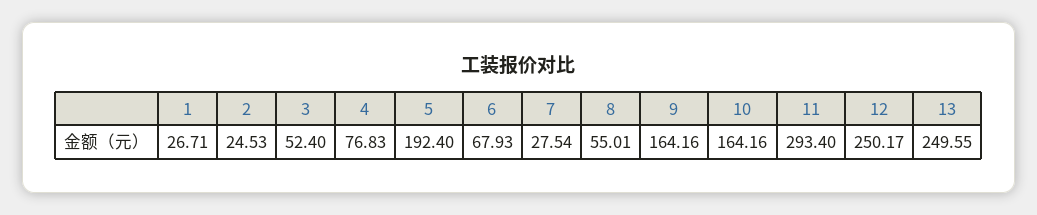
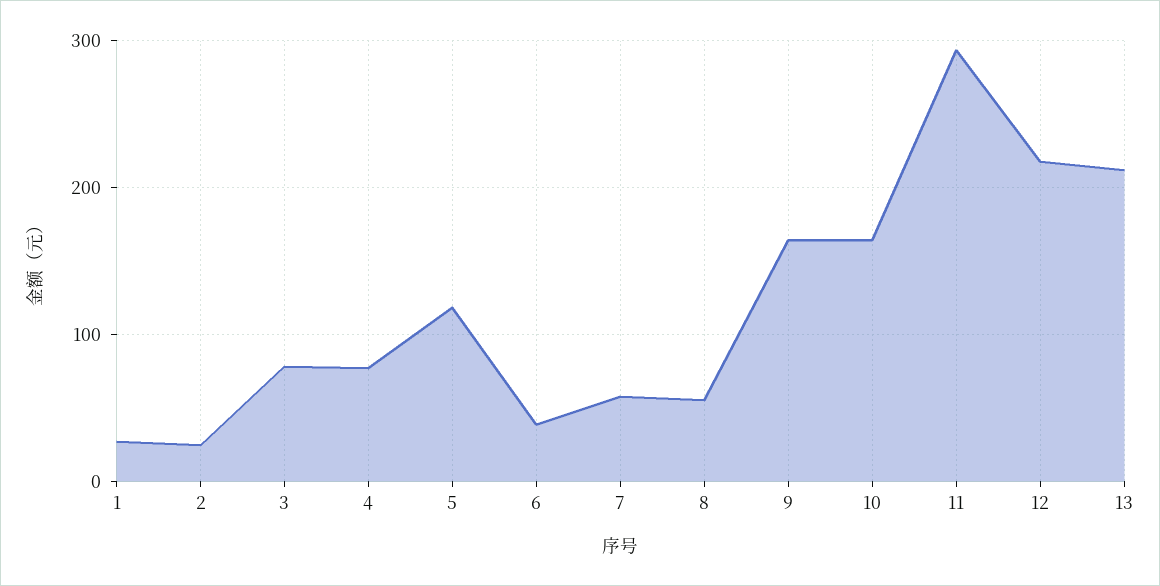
  {
    "1": 26.71,
    "2": 24.53,
-   "3": 52.4,
+   "3": 80,
    "4": 76.83,
-   "5": 192.4,
+   "5": 120,
-   "6": 67.93,
+   "6": 40,
-   "7": 27.54,
+   "7": 60,
    "8": 55.01,
    "9": 164.16,
    "10": 164.16,
    "11": 293.4,
-   "12": 250.17,
+   "12": 220,
-   "13": 249.55
+   "13": 210
  }

